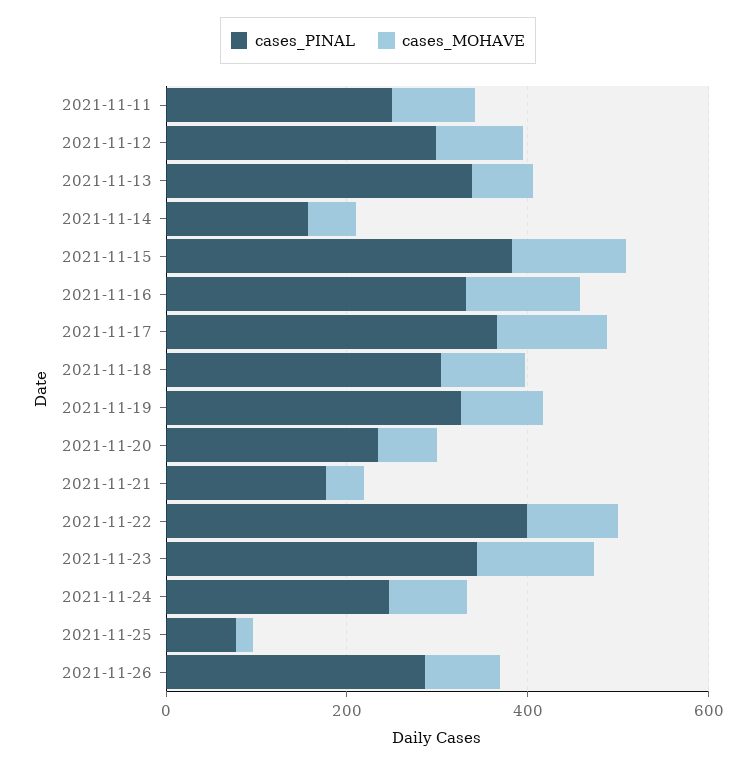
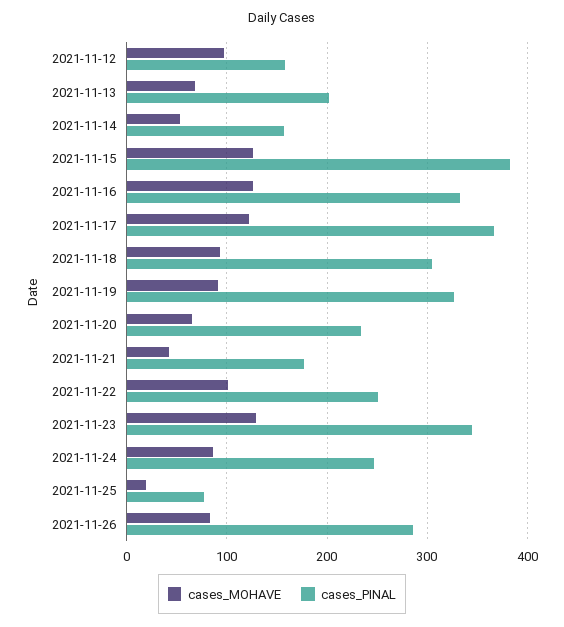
  {
    "cases_PINAL": {
-     "2021-11-11": 250,
-     "2021-11-12": 300,
+     "2021-11-12": 160,
-     "2021-11-13": 350,
+     "2021-11-13": 200,
      "2021-11-14": 160,
      "2021-11-15": 380,
      "2021-11-16": 330,
      "2021-11-17": 370,
      "2021-11-18": 300,
      "2021-11-19": 330,
      "2021-11-20": 230,
      "2021-11-21": 180,
-     "2021-11-22": 400,
+     "2021-11-22": 250,
      "2021-11-23": 340,
      "2021-11-24": 250,
      "2021-11-25": 80,
      "2021-11-26": 290
    },
    "cases_MOHAVE": {
-     "2021-11-11": 100,
      "2021-11-12": 100,
      "2021-11-13": 70,
      "2021-11-14": 50,
      "2021-11-15": 130,
      "2021-11-16": 130,
      "2021-11-17": 120,
      "2021-11-18": 90,
      "2021-11-19": 90,
      "2021-11-20": 70,
      "2021-11-21": 40,
      "2021-11-22": 100,
      "2021-11-23": 130,
      "2021-11-24": 90,
      "2021-11-25": 20,
      "2021-11-26": 80
    }
  }

